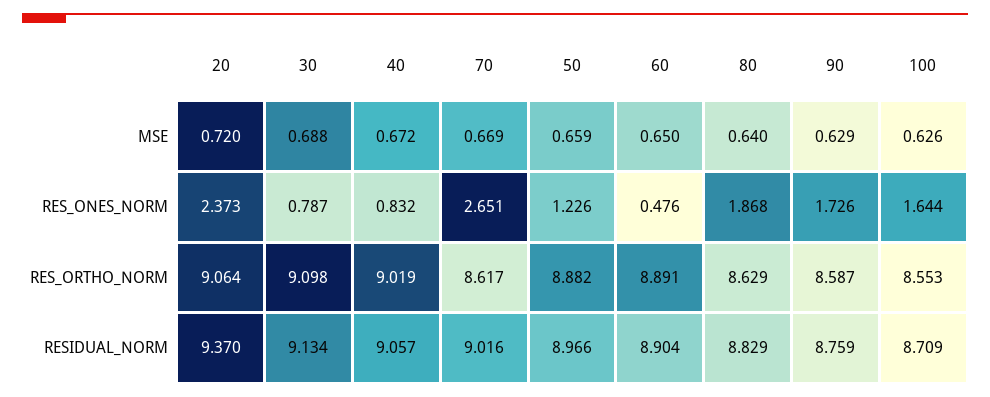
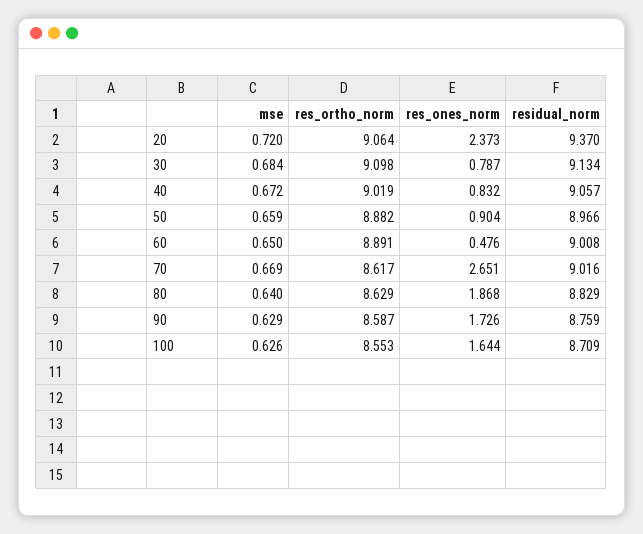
  {
    "20": {
      "MSE": 0.72,
      "RES_ONES_NORM": 2.373,
      "RES_ORTHO_NORM": 9.064,
      "RESIDUAL_NORM": 9.37
    },
    "30": {
-     "MSE": 0.688,
+     "MSE": 0.684,
      "RES_ONES_NORM": 0.787,
      "RES_ORTHO_NORM": 9.098,
      "RESIDUAL_NORM": 9.134
    },
    "40": {
      "MSE": 0.672,
      "RES_ONES_NORM": 0.832,
      "RES_ORTHO_NORM": 9.019,
      "RESIDUAL_NORM": 9.057
    },
    "70": {
      "MSE": 0.669,
      "RES_ONES_NORM": 2.651,
      "RES_ORTHO_NORM": 8.617,
      "RESIDUAL_NORM": 9.016
    },
    "50": {
      "MSE": 0.659,
-     "RES_ONES_NORM": 1.226,
+     "RES_ONES_NORM": 0.904,
      "RES_ORTHO_NORM": 8.882,
      "RESIDUAL_NORM": 8.966
    },
    "60": {
      "MSE": 0.65,
      "RES_ONES_NORM": 0.476,
      "RES_ORTHO_NORM": 8.891,
-     "RESIDUAL_NORM": 8.904
+     "RESIDUAL_NORM": 9.008
    },
    "80": {
      "MSE": 0.64,
      "RES_ONES_NORM": 1.868,
      "RES_ORTHO_NORM": 8.629,
      "RESIDUAL_NORM": 8.829
    },
    "90": {
      "MSE": 0.629,
      "RES_ONES_NORM": 1.726,
      "RES_ORTHO_NORM": 8.587,
      "RESIDUAL_NORM": 8.759
    },
    "100": {
      "MSE": 0.626,
      "RES_ONES_NORM": 1.644,
      "RES_ORTHO_NORM": 8.553,
      "RESIDUAL_NORM": 8.709
    }
  }

